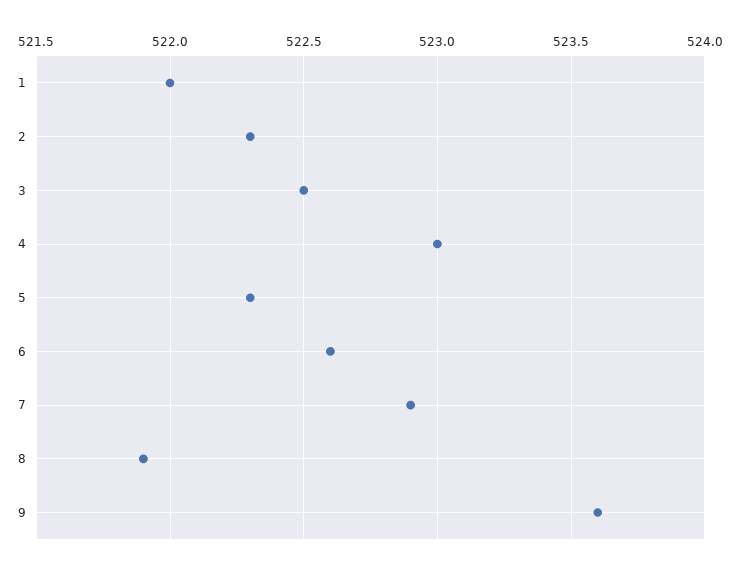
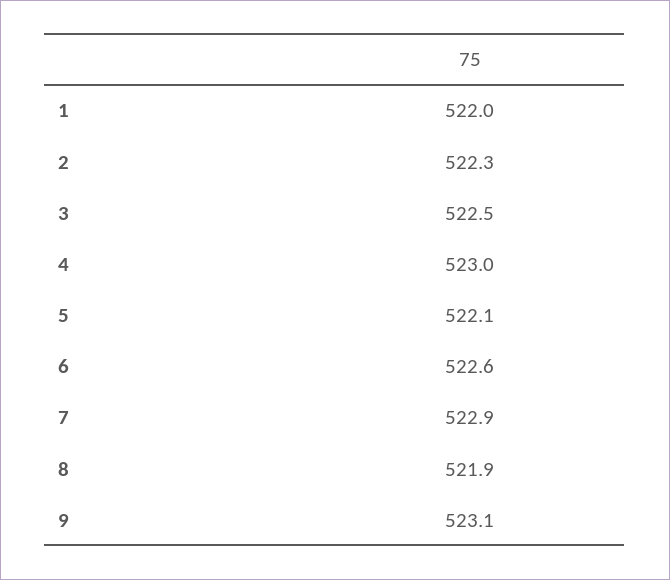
  {
    "1": 522,
    "2": 522.3,
    "3": 522.5,
    "4": 523,
-   "5": 522.3,
+   "5": 522.1,
    "6": 522.6,
    "7": 522.9,
    "8": 521.9,
-   "9": 523.6
+   "9": 523.1
  }

